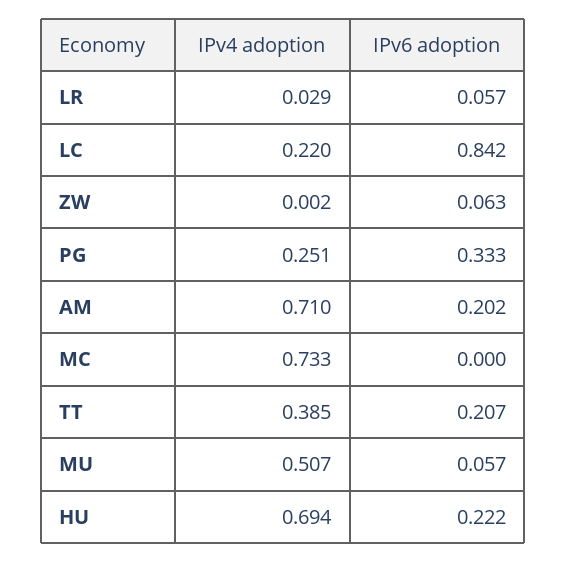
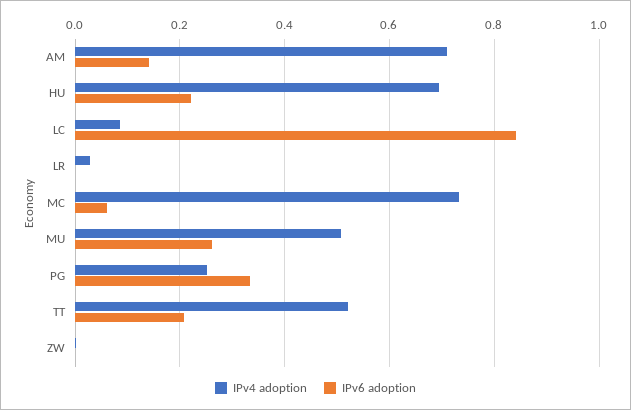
  {
    "IPv4 adoption": {
      "LR": 0.029,
-     "LC": 0.22,
+     "LC": 0.08,
      "ZW": 0.002,
      "PG": 0.251,
      "AM": 0.71,
      "MC": 0.733,
-     "TT": 0.385,
+     "TT": 0.52,
      "MU": 0.507,
      "HU": 0.694
    },
    "IPv6 adoption": {
-     "LR": 0.057,
+     "LR": 0,
      "LC": 0.842,
-     "ZW": 0.063,
+     "ZW": 0,
      "PG": 0.333,
-     "AM": 0.202,
+     "AM": 0.14,
-     "MC": 0,
+     "MC": 0.06,
      "TT": 0.207,
-     "MU": 0.057,
+     "MU": 0.26,
      "HU": 0.222
    }
  }

